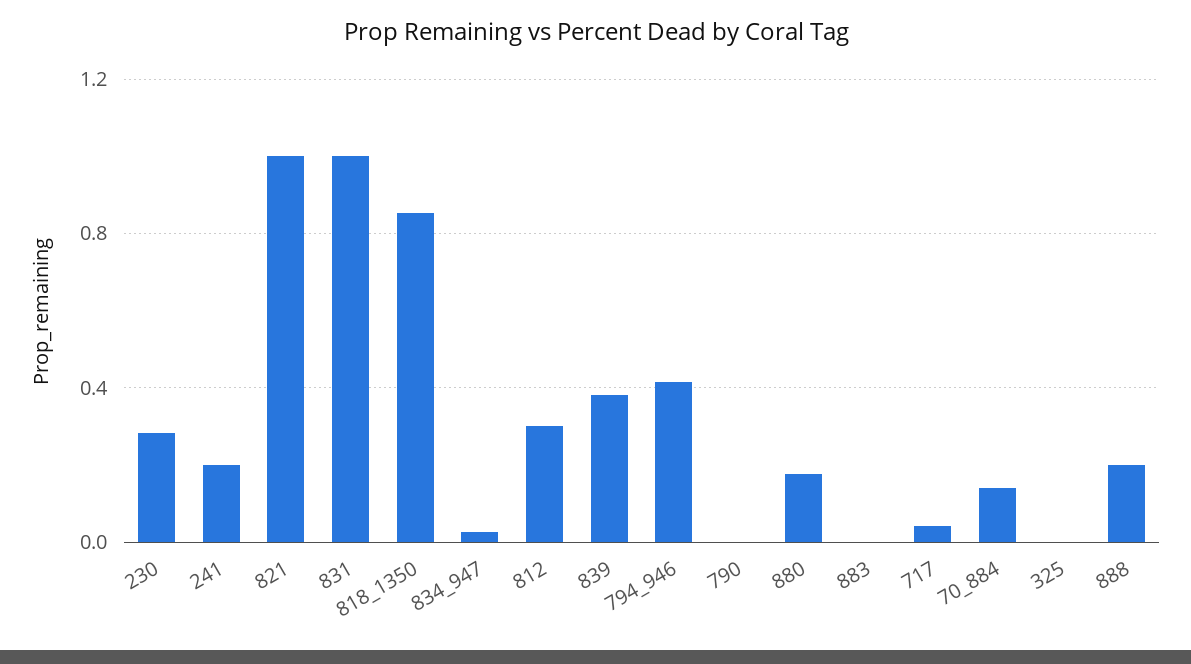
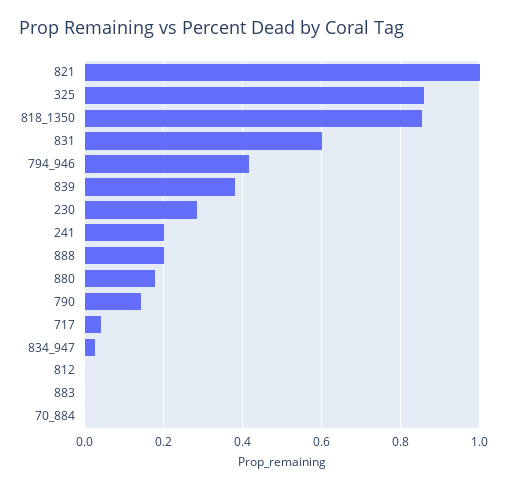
  {
    "230": 0.28,
    "241": 0.2,
    "821": 1,
-   "831": 1,
+   "831": 0.6,
    "818_1350": 0.86,
    "834_947": 0.02,
-   "812": 0.3,
+   "812": 0,
    "839": 0.38,
    "794_946": 0.42,
-   "790": 0,
+   "790": 0.14,
    "880": 0.18,
    "883": 0,
    "717": 0.04,
-   "70_884": 0.15,
+   "70_884": 0,
-   "325": 0,
+   "325": 0.86,
    "888": 0.2
  }

